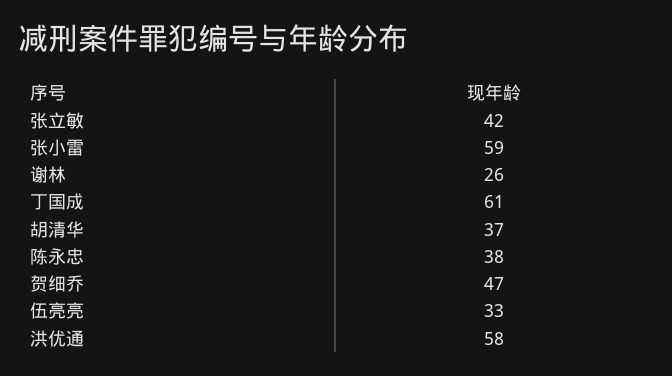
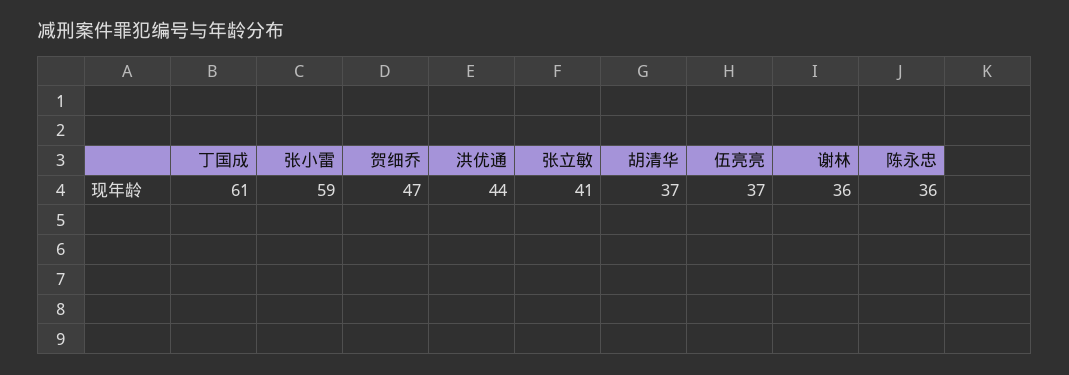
  {
-   "张立敏": 42,
+   "张立敏": 41,
    "张小雷": 59,
-   "谢林": 26,
+   "谢林": 36,
    "丁国成": 61,
    "胡清华": 37,
-   "陈永忠": 38,
+   "陈永忠": 36,
    "贺细乔": 47,
-   "伍亮亮": 33,
+   "伍亮亮": 37,
-   "洪优通": 58
+   "洪优通": 44
  }

